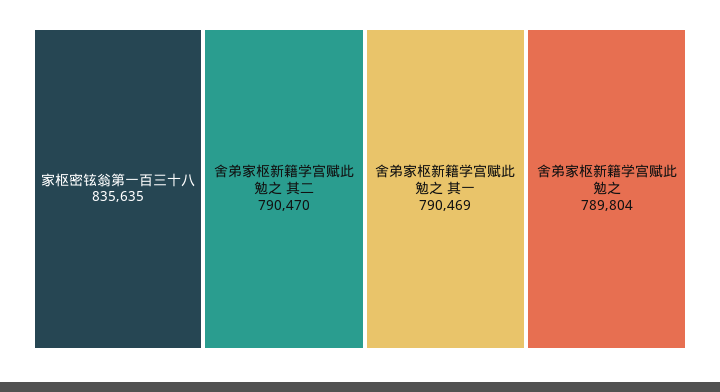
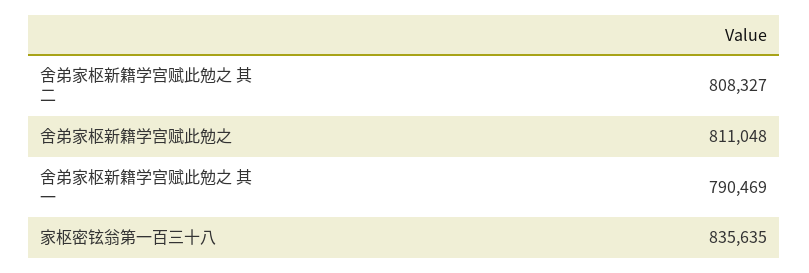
  {
    "家枢密铉翁第一百三十八": 835635,
-   "舍弟家枢新籍学宫赋此勉之 其二": 790470,
+   "舍弟家枢新籍学宫赋此勉之 其二": 808327,
    "舍弟家枢新籍学宫赋此勉之 其一": 790469,
-   "舍弟家枢新籍学宫赋此勉之": 789804
+   "舍弟家枢新籍学宫赋此勉之": 811048
  }

